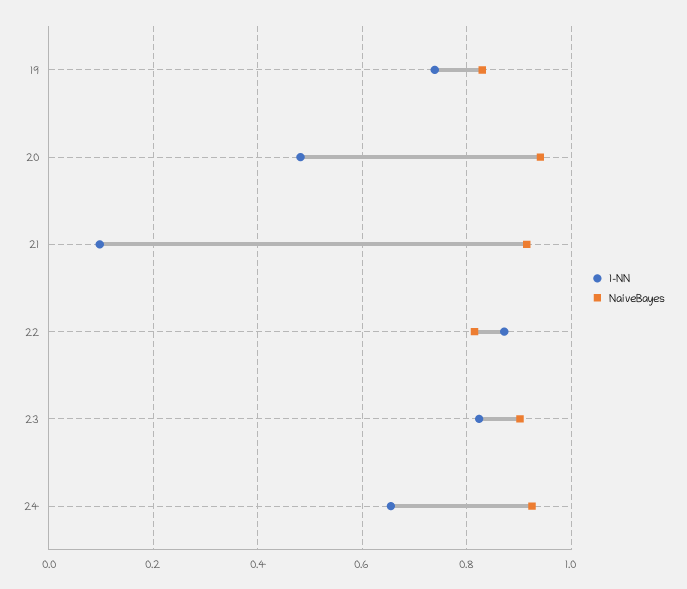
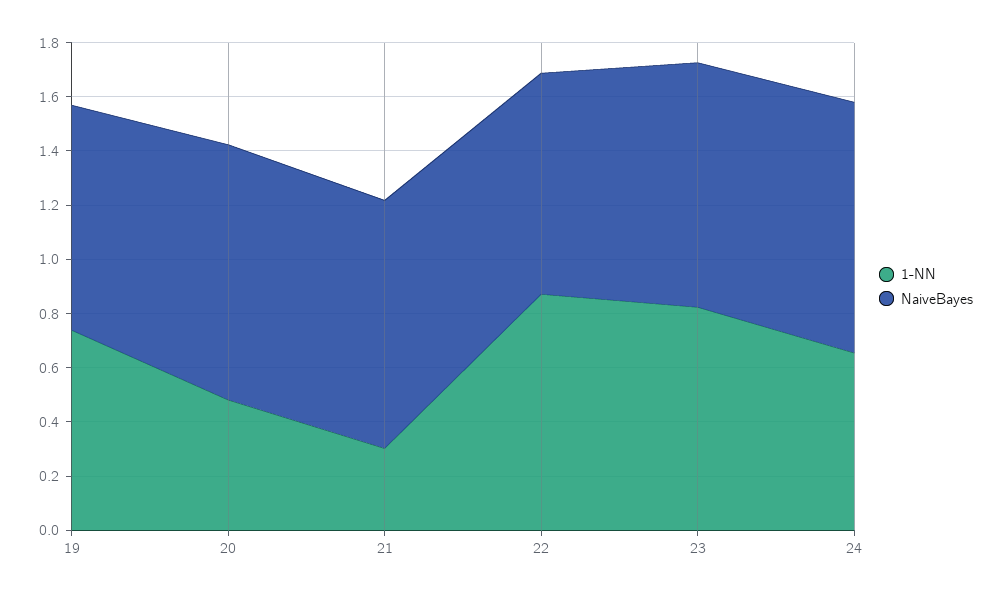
  {
    "1-NN": {
      "19": 0.74,
      "20": 0.48,
-     "21": 0.1,
+     "21": 0.3,
      "22": 0.88,
      "23": 0.82,
      "24": 0.66
    },
    "NaiveBayes": {
      "19": 0.84,
      "20": 0.94,
      "21": 0.92,
      "22": 0.82,
      "23": 0.9,
      "24": 0.92
    }
  }

